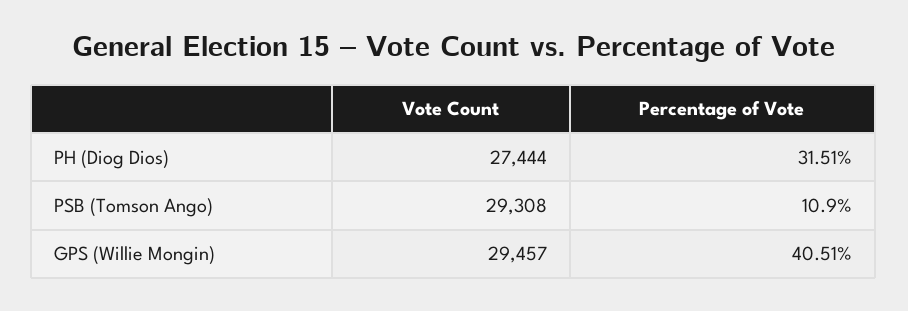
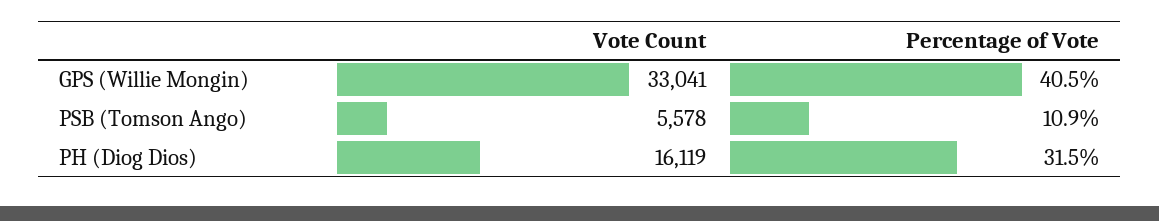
  {
    "Vote Count": {
-     "PH (Diog Dios)": 27444,
+     "PH (Diog Dios)": 16119,
-     "PSB (Tomson Ango)": 29308,
+     "PSB (Tomson Ango)": 5578,
-     "GPS (Willie Mongin)": 29457
+     "GPS (Willie Mongin)": 33041
    },
    "Percentage of Vote": {
      "PH (Diog Dios)": 31.51,
      "PSB (Tomson Ango)": 10.9,
      "GPS (Willie Mongin)": 40.51
    }
  }

